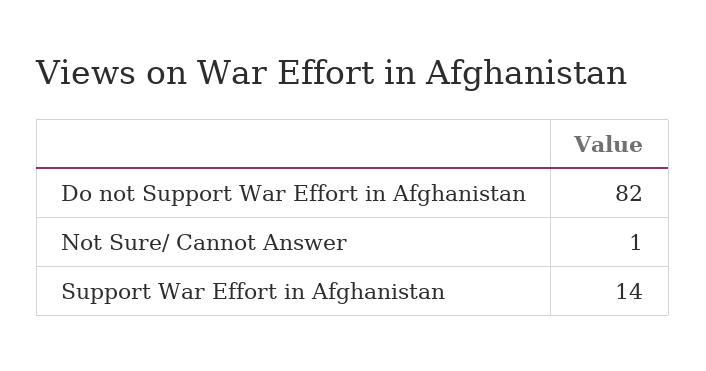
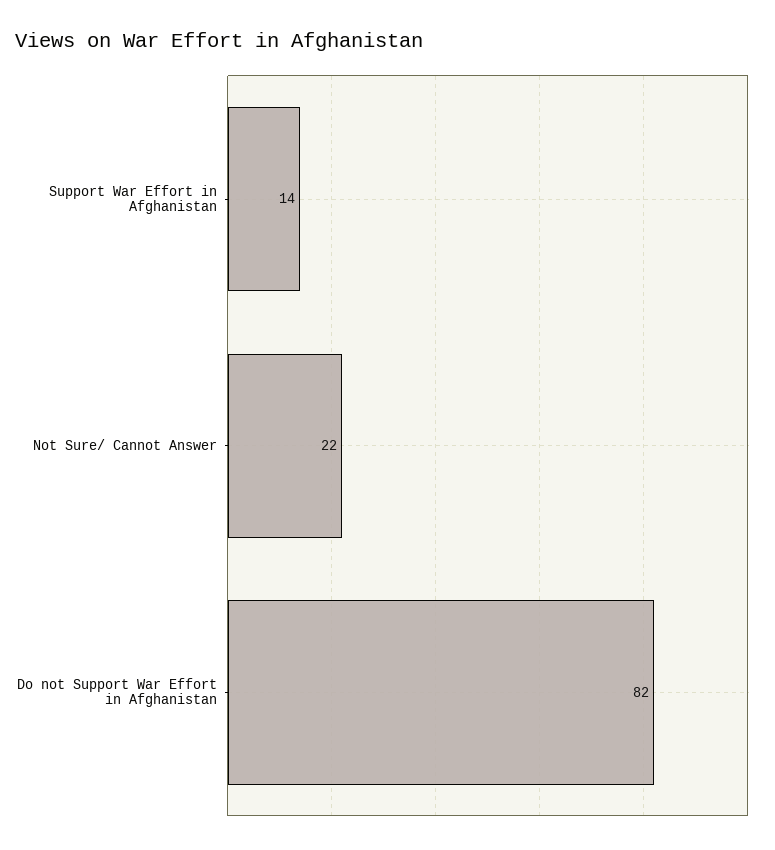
  {
    "Do not Support War Effort in Afghanistan": 82,
-   "Not Sure/ Cannot Answer": 1,
+   "Not Sure/ Cannot Answer": 22,
    "Support War Effort in Afghanistan": 14
  }

